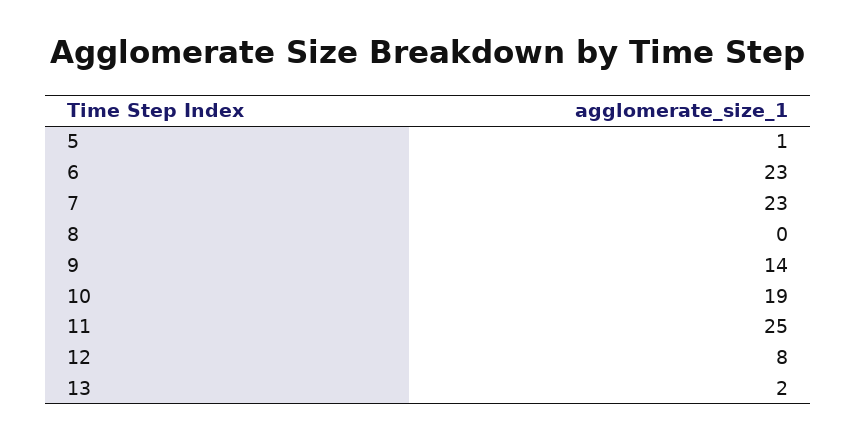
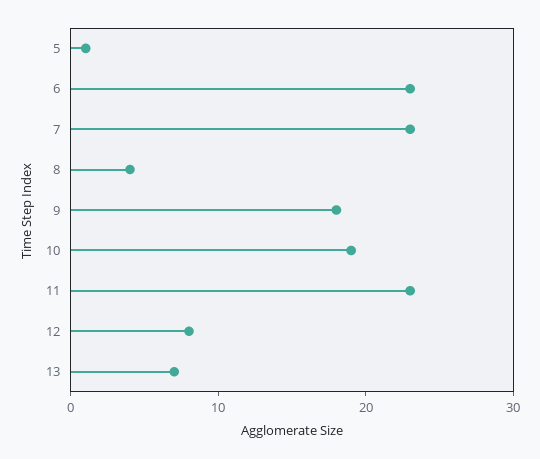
  {
    "5": 1,
    "6": 23,
    "7": 23,
-   "8": 0,
+   "8": 4,
-   "9": 14,
+   "9": 18,
    "10": 19,
-   "11": 25,
+   "11": 23,
    "12": 8,
-   "13": 2
+   "13": 7
  }

